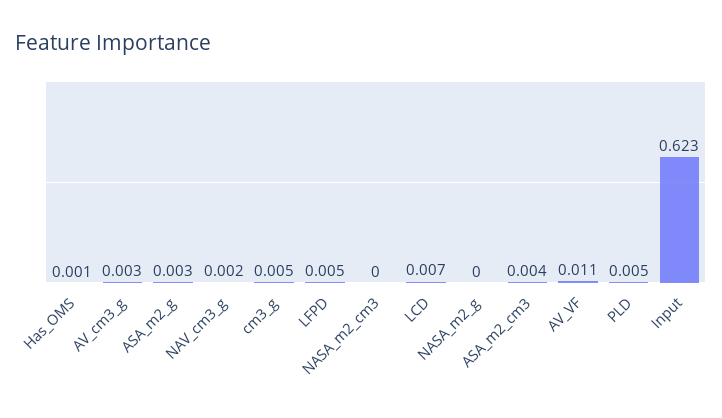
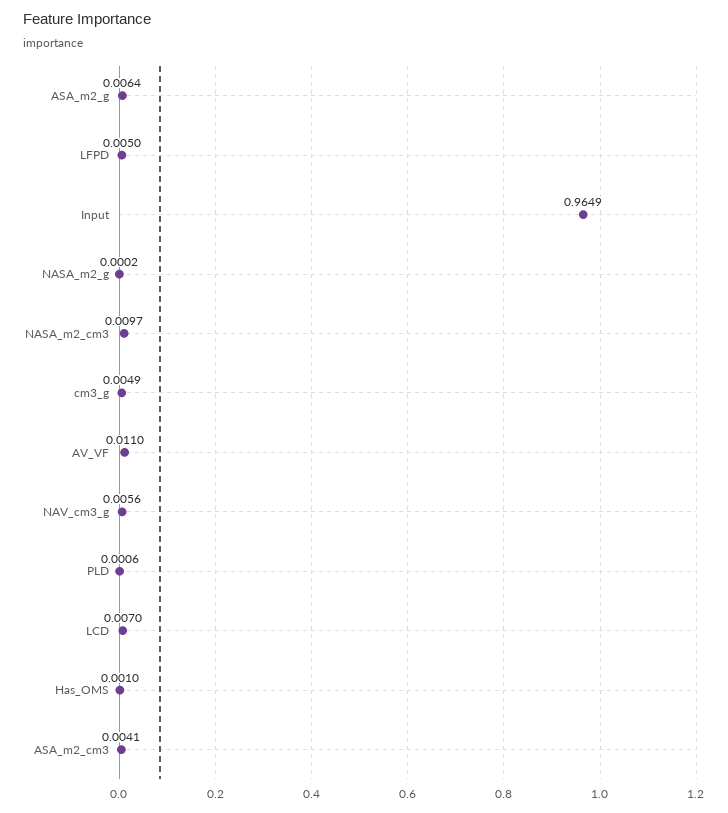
  {
    "Has_OMS": 0.001,
-   "AV_cm3_g": 0.003,
-   "ASA_m2_g": 0.003,
+   "ASA_m2_g": 0.0064,
-   "NAV_cm3_g": 0.002,
+   "NAV_cm3_g": 0.0056,
    "cm3_g": 0.0049,
    "LFPD": 0.005,
-   "NASA_m2_cm3": 0,
+   "NASA_m2_cm3": 0.0097,
    "LCD": 0.007,
    "NASA_m2_g": 0.0002,
    "ASA_m2_cm3": 0.0041,
    "AV_VF": 0.011,
-   "PLD": 0.005,
+   "PLD": 0.0006,
-   "Input": 0.623
+   "Input": 0.9649
  }

